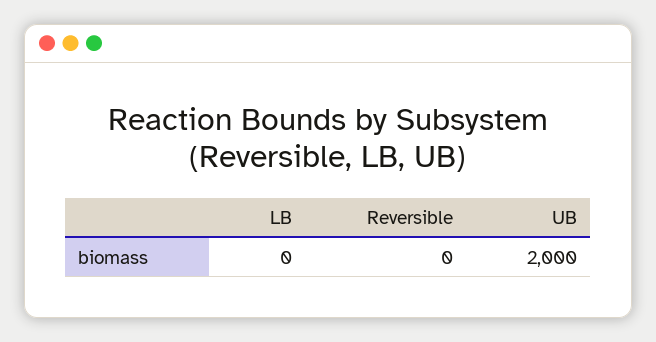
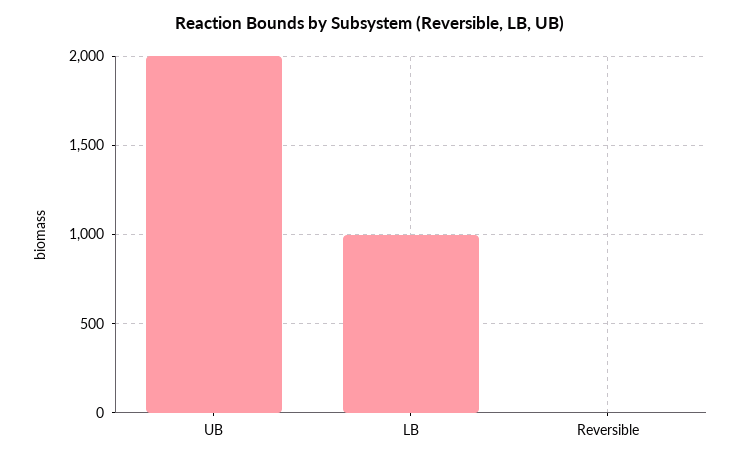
  {
-   "LB": 0,
+   "LB": 1000,
    "Reversible": 0,
    "UB": 2000
  }

